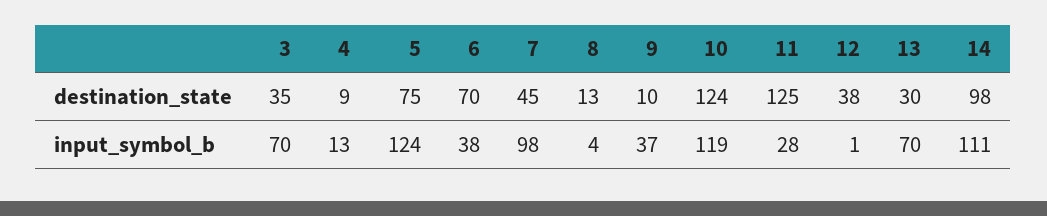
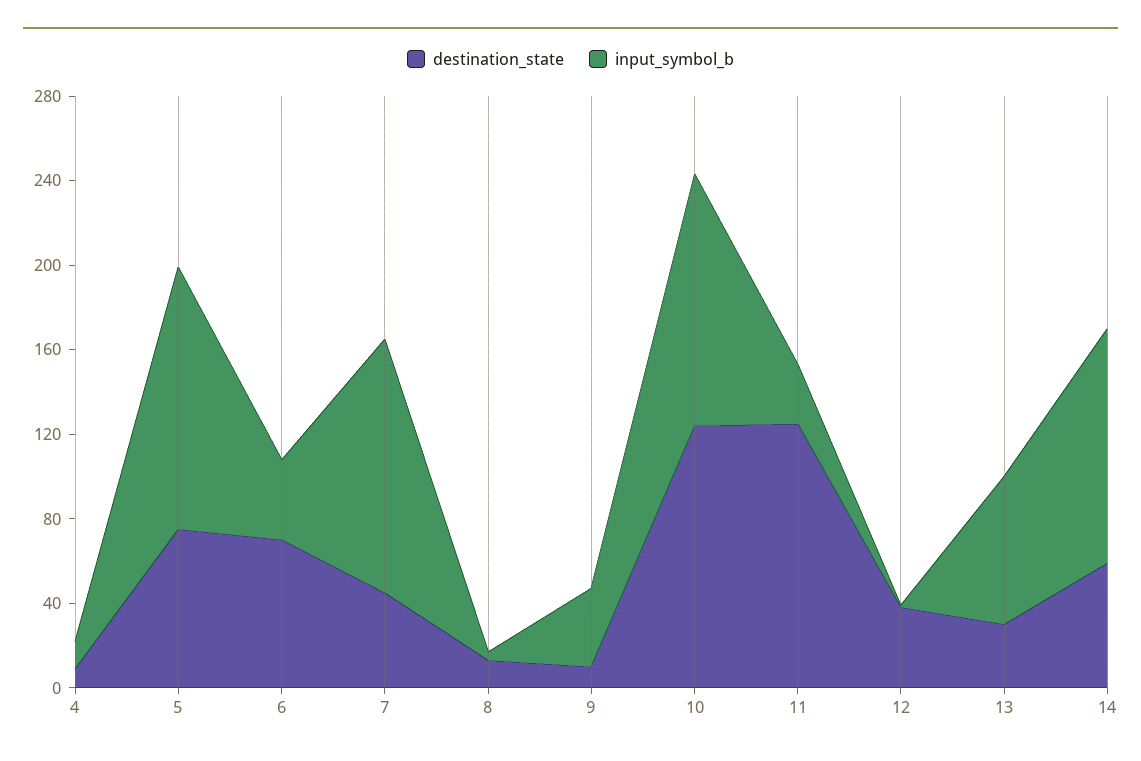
  {
    "destination_state": {
-     "3": 35,
      "4": 9,
      "5": 75,
      "6": 70,
      "7": 45,
      "8": 13,
      "9": 10,
      "10": 124,
      "11": 125,
      "12": 38,
      "13": 30,
-     "14": 98
+     "14": 60
    },
    "input_symbol_b": {
-     "3": 70,
      "4": 13,
      "5": 124,
      "6": 38,
-     "7": 98,
+     "7": 120,
      "8": 4,
      "9": 37,
      "10": 119,
      "11": 28,
      "12": 1,
      "13": 70,
      "14": 111
    }
  }

